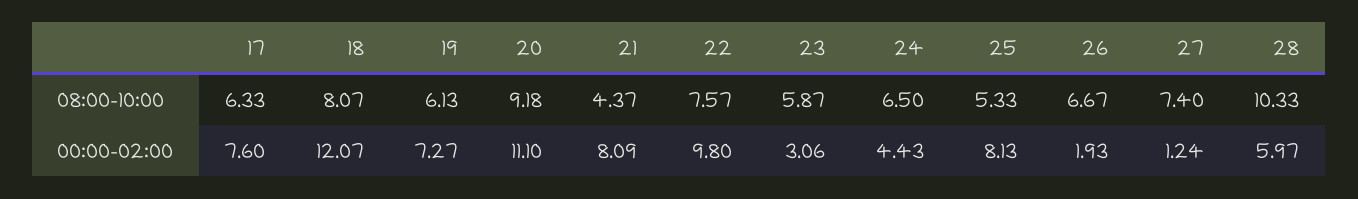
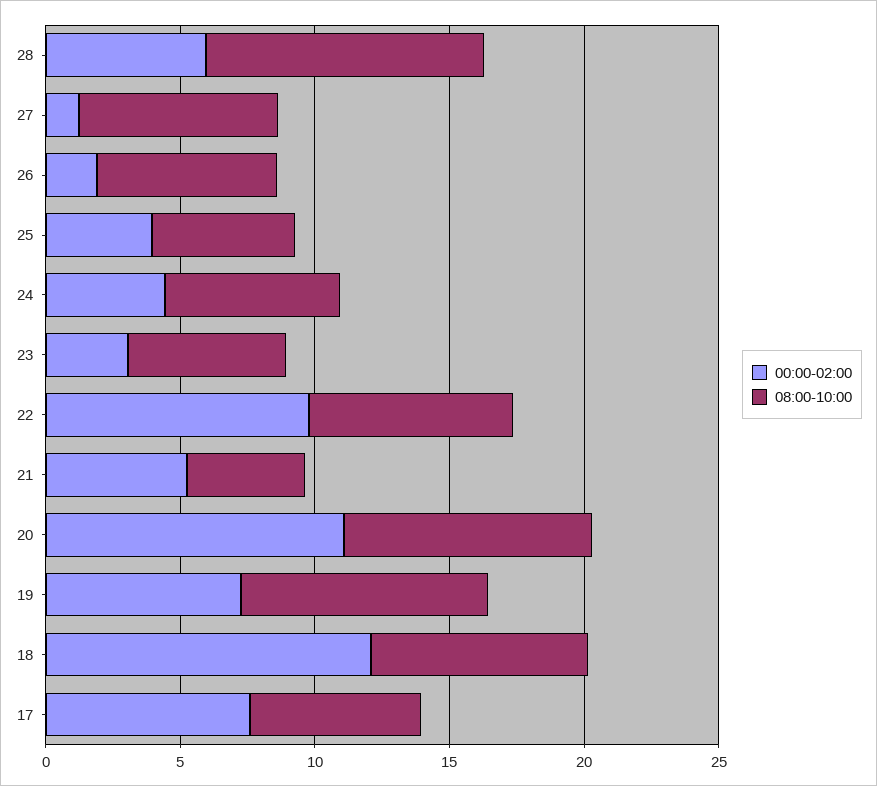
  {
    "08:00-10:00": {
      "17": 6.33,
      "18": 8.07,
-     "19": 6.13,
+     "19": 9,
      "20": 9.18,
      "21": 4.37,
      "22": 7.57,
      "23": 5.87,
      "24": 6.5,
      "25": 5.33,
      "26": 6.67,
      "27": 7.4,
      "28": 10.33
    },
    "00:00-02:00": {
      "17": 7.6,
      "18": 12.07,
      "19": 7.27,
      "20": 11.1,
-     "21": 8.09,
+     "21": 5,
      "22": 9.8,
      "23": 3.06,
      "24": 4.43,
-     "25": 8.13,
+     "25": 4,
      "26": 1.93,
      "27": 1.24,
      "28": 5.97
    }
  }

